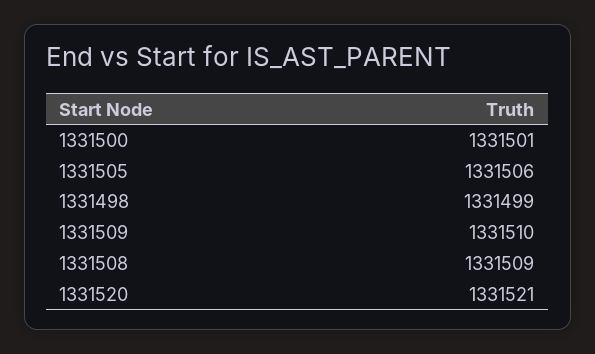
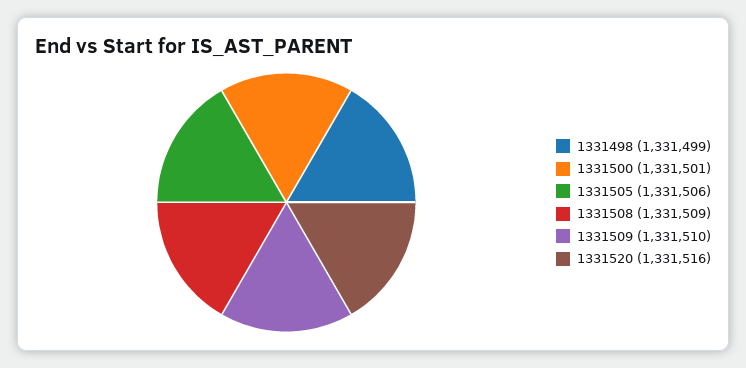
  {
    "1331500": 1331501,
    "1331505": 1331506,
    "1331498": 1331499,
    "1331509": 1331510,
    "1331508": 1331509,
-   "1331520": 1331521
+   "1331520": 1331516
  }

